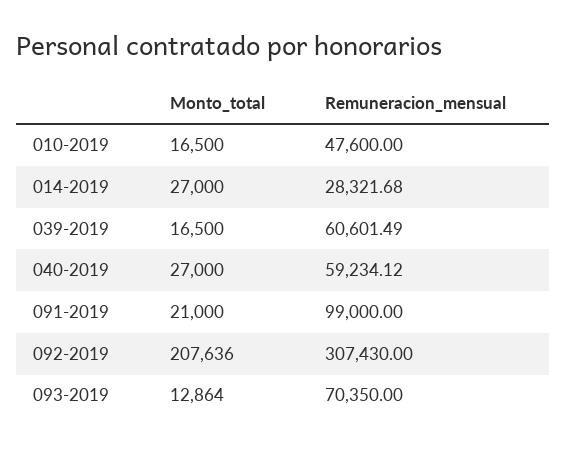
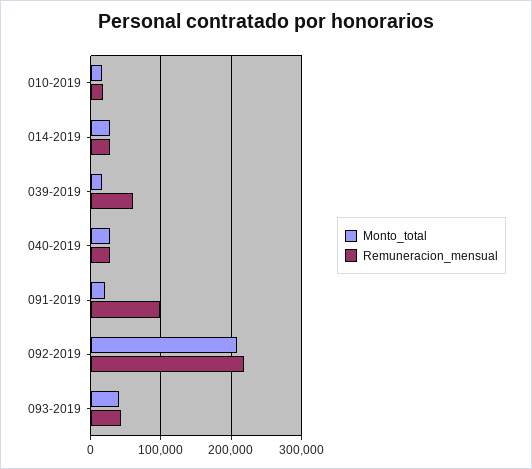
  {
    "Monto_total": {
      "010-2019": 16500,
      "014-2019": 27000,
      "039-2019": 16500,
      "040-2019": 27000,
      "091-2019": 21000,
      "092-2019": 207636,
-     "093-2019": 12864
+     "093-2019": 40000
    },
    "Remuneracion_mensual": {
-     "010-2019": 47600,
+     "010-2019": 20000,
      "014-2019": 28321.68,
      "039-2019": 60601.49,
-     "040-2019": 59234.12,
+     "040-2019": 30000,
      "091-2019": 99000,
-     "092-2019": 307430,
+     "092-2019": 220000,
-     "093-2019": 70350
+     "093-2019": 40000
    }
  }

